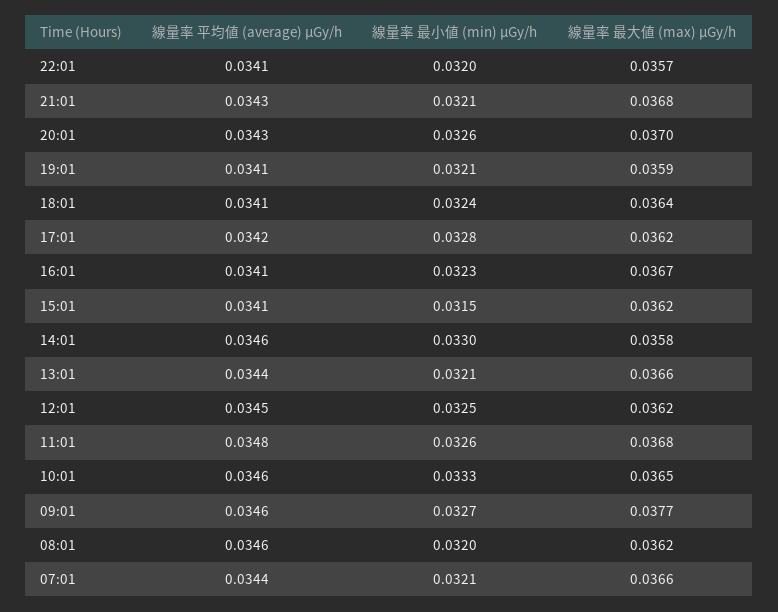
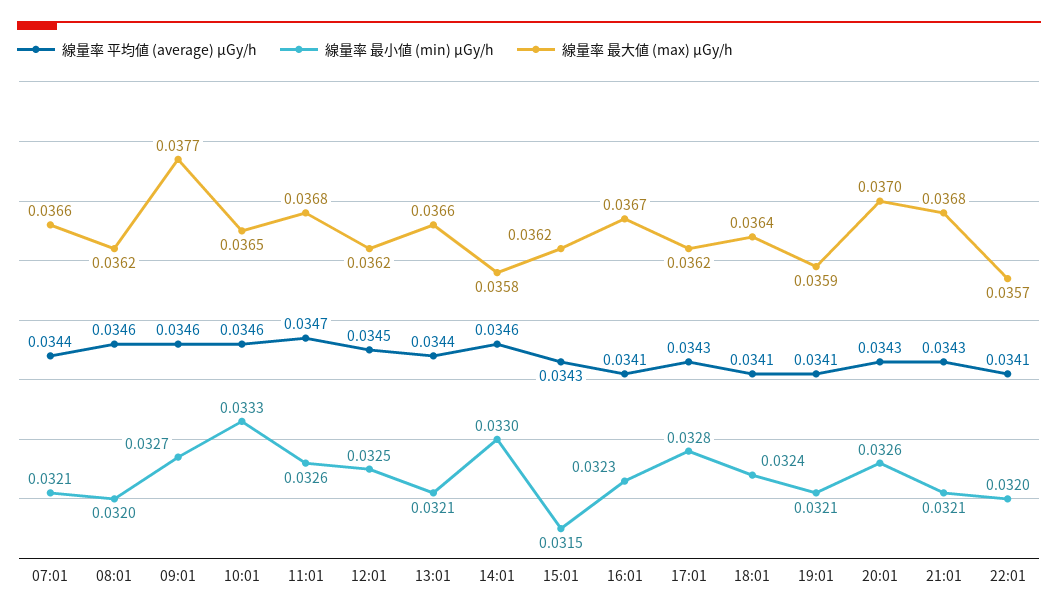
  {
    "線量率 平均値 (average) μGy/h": {
      "22:01": 0.0341,
      "21:01": 0.0343,
      "20:01": 0.0343,
      "19:01": 0.0341,
      "18:01": 0.0341,
-     "17:01": 0.0342,
+     "17:01": 0.0343,
      "16:01": 0.0341,
-     "15:01": 0.0341,
+     "15:01": 0.0343,
      "14:01": 0.0346,
      "13:01": 0.0344,
      "12:01": 0.0345,
-     "11:01": 0.0348,
+     "11:01": 0.0347,
      "10:01": 0.0346,
      "09:01": 0.0346,
      "08:01": 0.0346,
      "07:01": 0.0344
    },
    "線量率 最小値 (min) μGy/h": {
      "22:01": 0.032,
      "21:01": 0.0321,
      "20:01": 0.0326,
      "19:01": 0.0321,
      "18:01": 0.0324,
      "17:01": 0.0328,
      "16:01": 0.0323,
      "15:01": 0.0315,
      "14:01": 0.033,
      "13:01": 0.0321,
      "12:01": 0.0325,
      "11:01": 0.0326,
      "10:01": 0.0333,
      "09:01": 0.0327,
      "08:01": 0.032,
      "07:01": 0.0321
    },
    "線量率 最大値 (max) μGy/h": {
      "22:01": 0.0357,
      "21:01": 0.0368,
      "20:01": 0.037,
      "19:01": 0.0359,
      "18:01": 0.0364,
      "17:01": 0.0362,
      "16:01": 0.0367,
      "15:01": 0.0362,
      "14:01": 0.0358,
      "13:01": 0.0366,
      "12:01": 0.0362,
      "11:01": 0.0368,
      "10:01": 0.0365,
      "09:01": 0.0377,
      "08:01": 0.0362,
      "07:01": 0.0366
    }
  }

